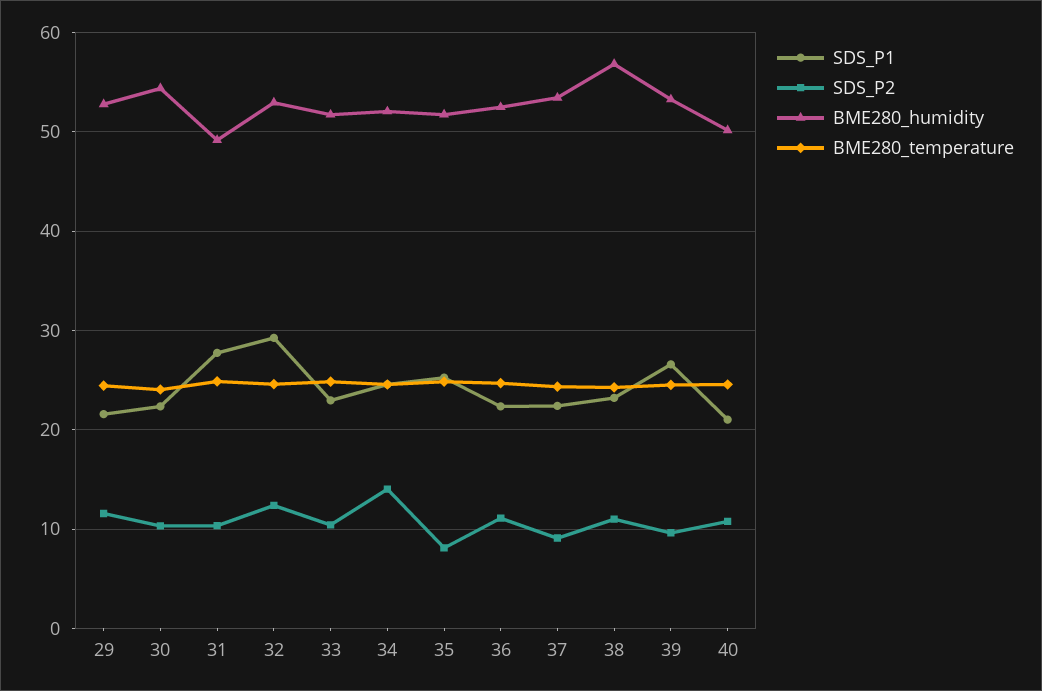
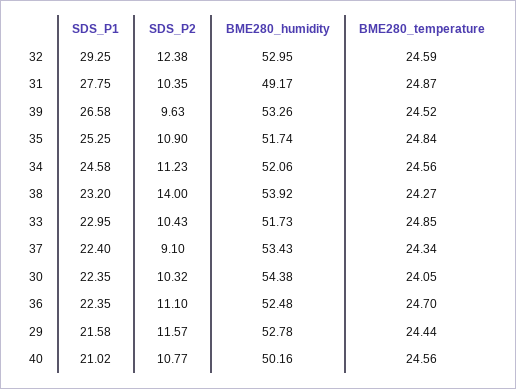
  {
    "SDS_P1": {
      "29": 21.58,
      "30": 22.35,
      "31": 27.75,
      "32": 29.25,
      "33": 22.95,
      "34": 24.58,
      "35": 25.25,
      "36": 22.35,
      "37": 22.4,
      "38": 23.2,
      "39": 26.58,
      "40": 21.02
    },
    "SDS_P2": {
      "29": 11.57,
      "30": 10.32,
      "31": 10.35,
      "32": 12.38,
      "33": 10.43,
-     "34": 14,
+     "34": 11.23,
-     "35": 8,
+     "35": 10.9,
      "36": 11.1,
      "37": 9.1,
-     "38": 11,
+     "38": 14,
      "39": 9.63,
      "40": 10.77
    },
    "BME280_humidity": {
      "29": 52.78,
      "30": 54.38,
      "31": 49.17,
      "32": 52.95,
      "33": 51.73,
      "34": 52.06,
      "35": 51.74,
      "36": 52.48,
      "37": 53.43,
-     "38": 57,
+     "38": 53.92,
      "39": 53.26,
      "40": 50.16
    },
    "BME280_temperature": {
      "29": 24.44,
      "30": 24.05,
      "31": 24.87,
      "32": 24.59,
      "33": 24.85,
      "34": 24.56,
      "35": 24.84,
      "36": 24.7,
      "37": 24.34,
      "38": 24.27,
      "39": 24.52,
      "40": 24.56
    }
  }

